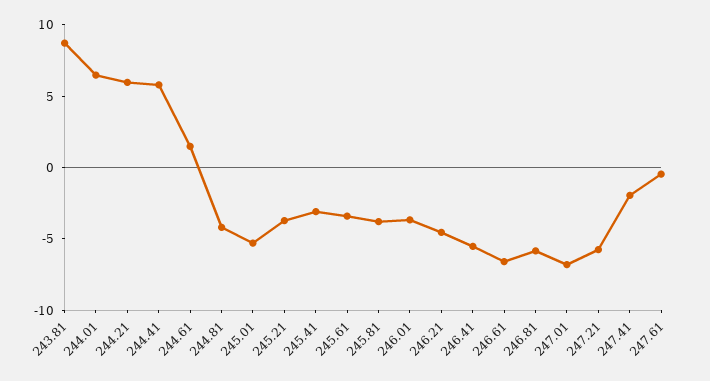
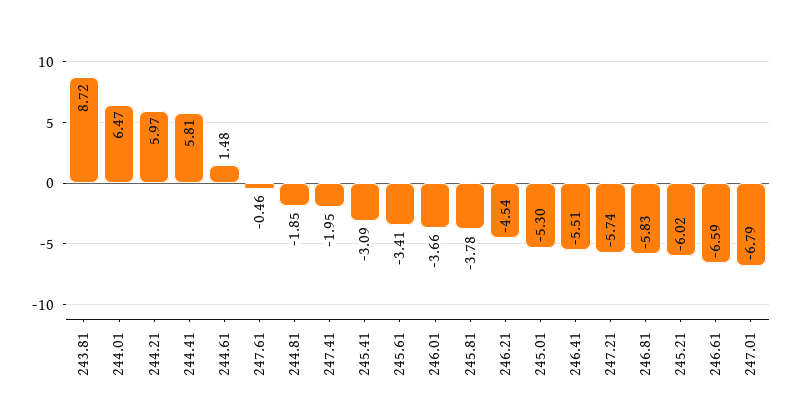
  {
    "243.81": 8.72,
    "244.01": 6.47,
    "244.21": 5.97,
    "244.41": 5.81,
    "244.61": 1.48,
-   "244.81": -4,
+   "244.81": -1.85,
    "245.01": -5.3,
-   "245.21": -4,
+   "245.21": -6.02,
    "245.41": -3.09,
    "245.61": -3.41,
    "245.81": -3.78,
    "246.01": -3.66,
    "246.21": -4.54,
    "246.41": -5.51,
    "246.61": -6.59,
    "246.81": -5.83,
    "247.01": -6.79,
    "247.21": -5.74,
    "247.41": -1.95,
    "247.61": -0.46
  }

